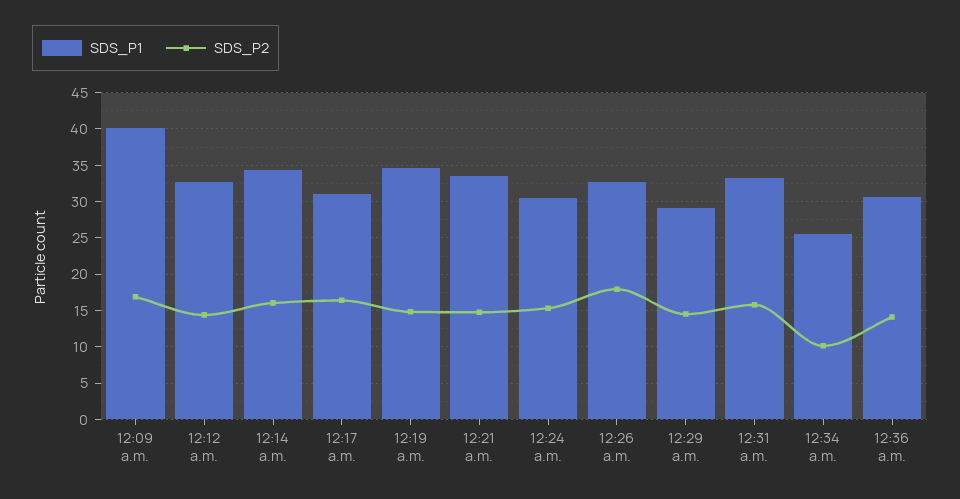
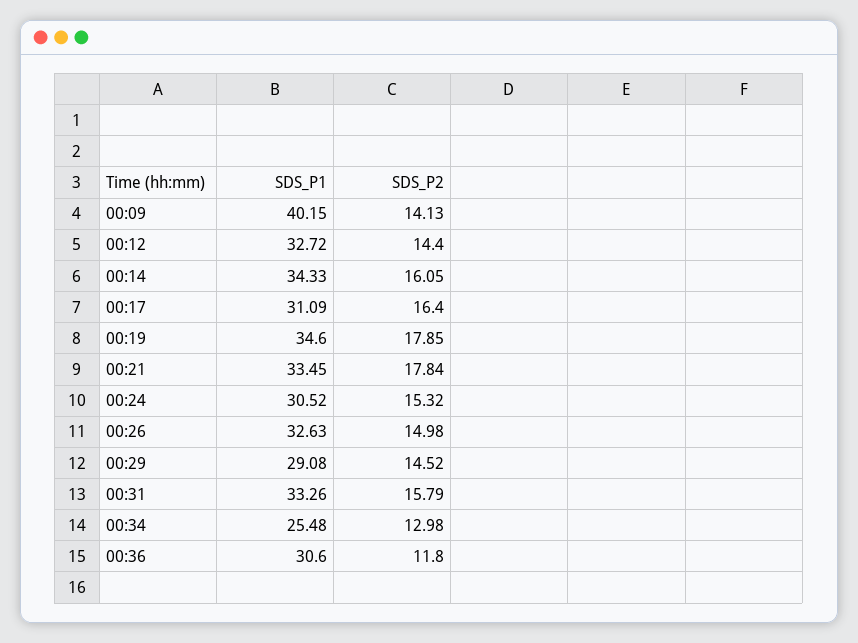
  {
    "SDS_P1": {
      "12:09 a.m.": 40.15,
      "12:12 a.m.": 32.72,
      "12:14 a.m.": 34.33,
      "12:17 a.m.": 31.09,
      "12:19 a.m.": 34.6,
      "12:21 a.m.": 33.45,
      "12:24 a.m.": 30.52,
      "12:26 a.m.": 32.63,
      "12:29 a.m.": 29.08,
      "12:31 a.m.": 33.26,
      "12:34 a.m.": 25.48,
      "12:36 a.m.": 30.6
    },
    "SDS_P2": {
-     "12:09 a.m.": 17,
+     "12:09 a.m.": 14.13,
      "12:12 a.m.": 14.4,
      "12:14 a.m.": 16.05,
      "12:17 a.m.": 16.4,
-     "12:19 a.m.": 15,
+     "12:19 a.m.": 17.85,
-     "12:21 a.m.": 15,
+     "12:21 a.m.": 17.84,
      "12:24 a.m.": 15.32,
-     "12:26 a.m.": 18,
+     "12:26 a.m.": 14.98,
      "12:29 a.m.": 14.52,
      "12:31 a.m.": 15.79,
-     "12:34 a.m.": 10,
+     "12:34 a.m.": 12.98,
-     "12:36 a.m.": 14
+     "12:36 a.m.": 11.8
    }
  }

